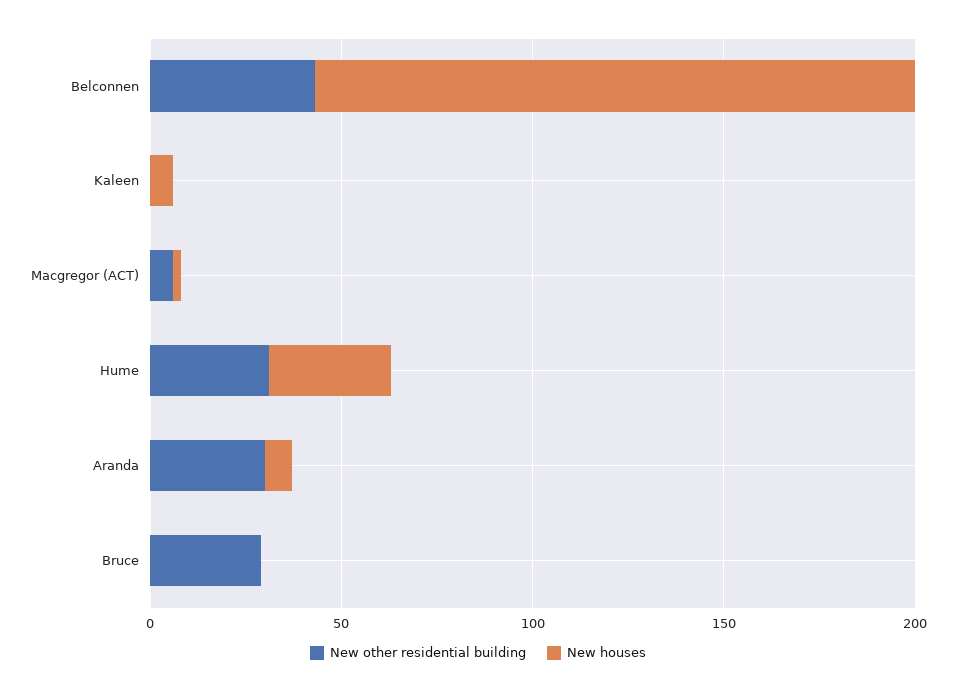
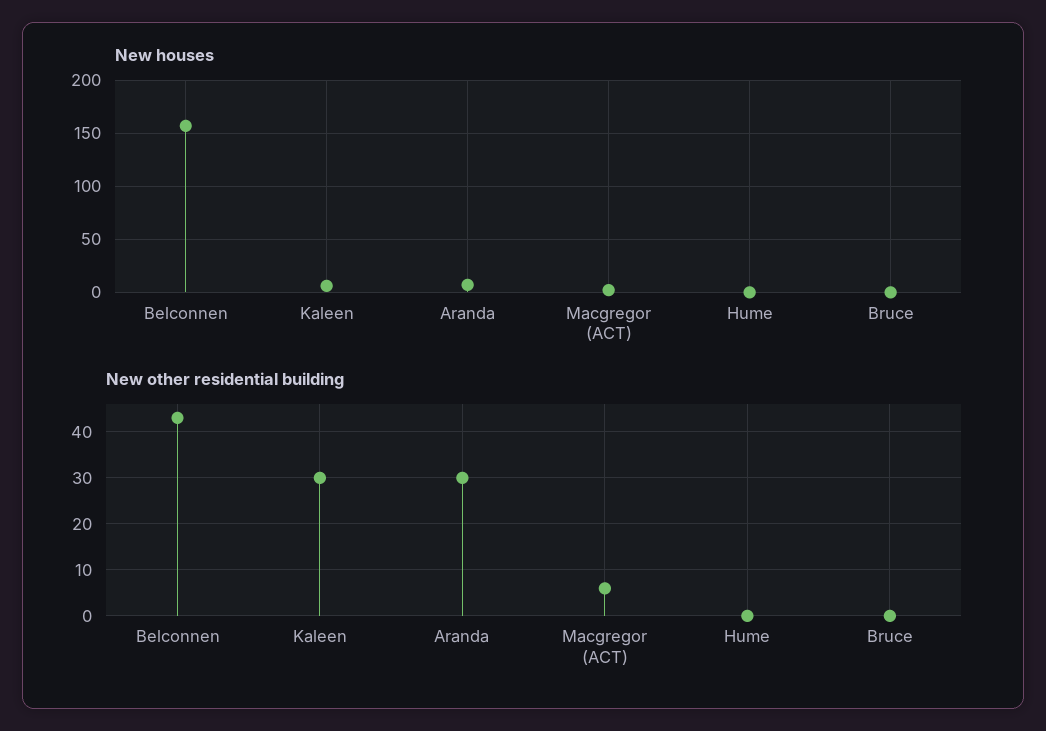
  {
    "New other residential building": {
      "Belconnen": 45,
-     "Kaleen": 0,
+     "Kaleen": 30,
      "Macgregor (ACT)": 5,
-     "Hume": 30,
+     "Hume": 0,
      "Aranda": 30,
-     "Bruce": 30
+     "Bruce": 0
    },
    "New houses": {
      "Belconnen": 160,
      "Kaleen": 10,
      "Macgregor (ACT)": 0,
-     "Hume": 30,
+     "Hume": 0,
      "Aranda": 10,
      "Bruce": 0
    }
  }

